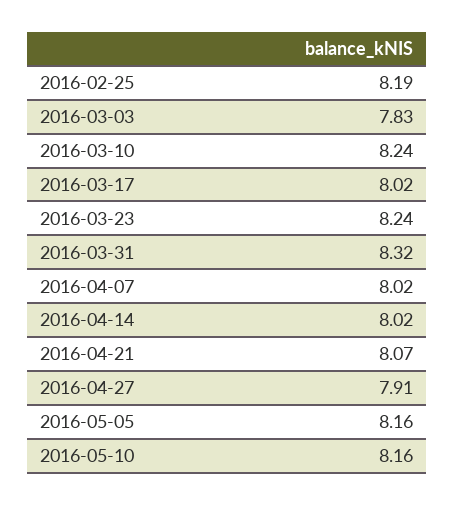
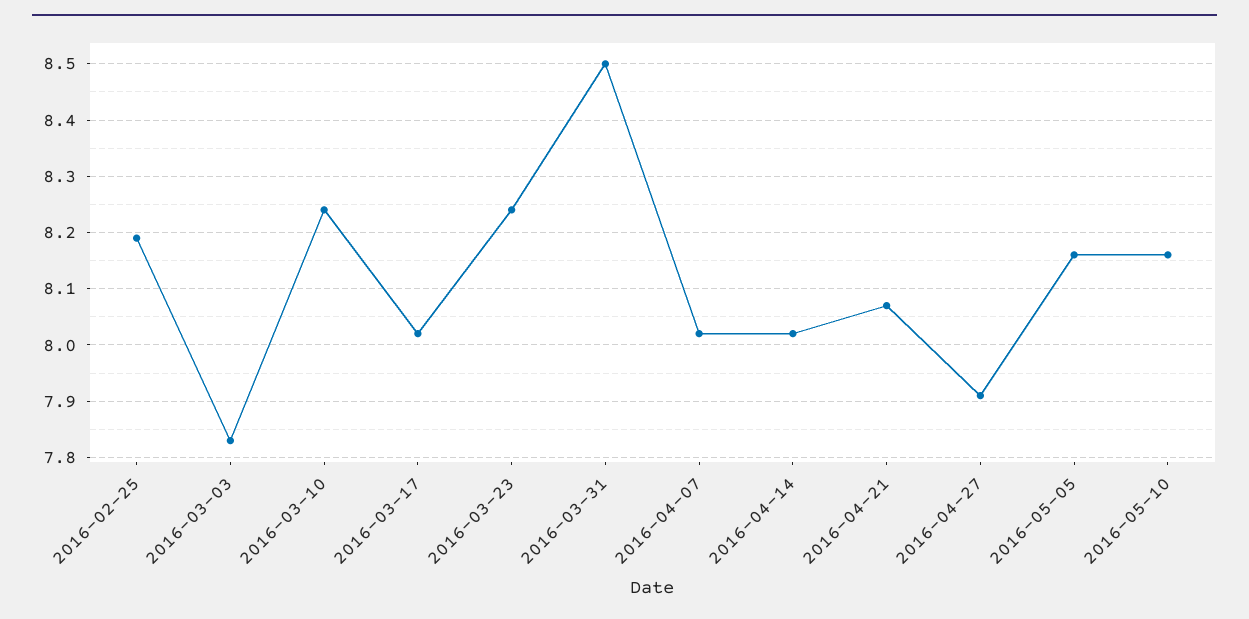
  {
    "2016-02-25": 8.19,
    "2016-03-03": 7.83,
    "2016-03-10": 8.24,
    "2016-03-17": 8.02,
    "2016-03-23": 8.24,
-   "2016-03-31": 8.32,
+   "2016-03-31": 8.5,
    "2016-04-07": 8.02,
    "2016-04-14": 8.02,
    "2016-04-21": 8.07,
    "2016-04-27": 7.91,
    "2016-05-05": 8.16,
    "2016-05-10": 8.16
  }

